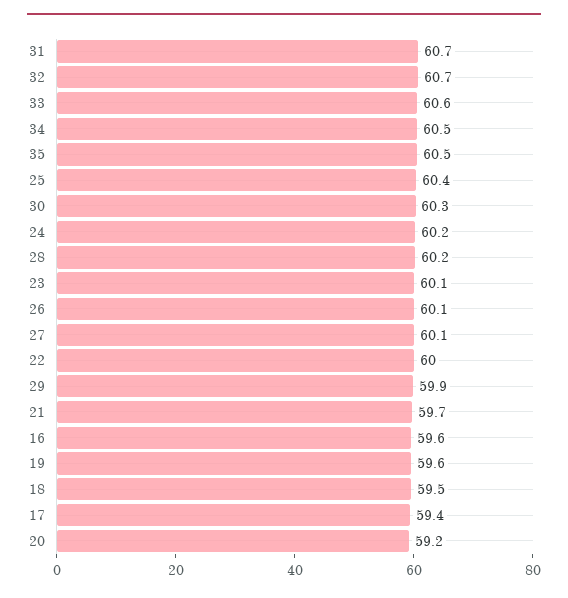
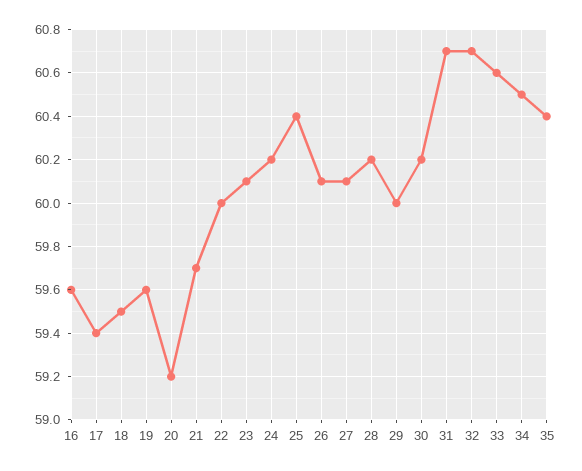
  {
    "31": 60.7,
    "32": 60.7,
    "33": 60.6,
    "34": 60.5,
-   "35": 60.5,
+   "35": 60.4,
    "25": 60.4,
-   "30": 60.3,
+   "30": 60.2,
    "24": 60.2,
    "28": 60.2,
    "23": 60.1,
    "26": 60.1,
    "27": 60.1,
    "22": 60,
-   "29": 59.9,
+   "29": 60,
    "21": 59.7,
    "16": 59.6,
    "19": 59.6,
    "18": 59.5,
    "17": 59.4,
    "20": 59.2
  }

